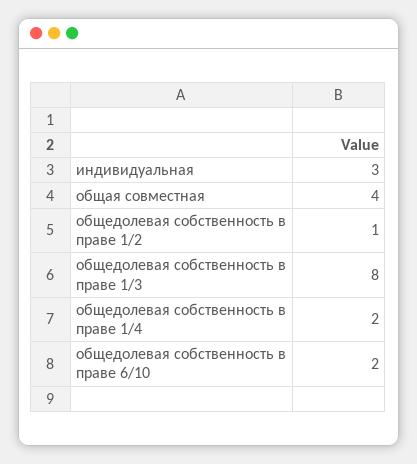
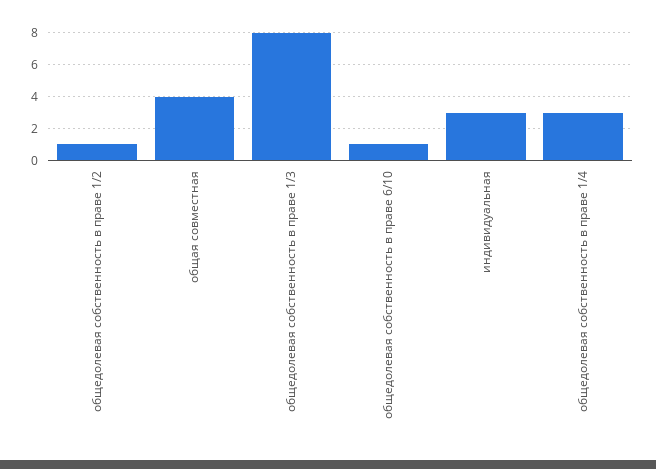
  {
    "индивидуальная": 3,
    "общая совместная": 4,
    "общедолевая собственность в праве 1/2": 1,
    "общедолевая собственность в праве 1/3": 8,
-   "общедолевая собственность в праве 1/4": 2,
+   "общедолевая собственность в праве 1/4": 3,
-   "общедолевая собственность в праве 6/10": 2
+   "общедолевая собственность в праве 6/10": 1
  }

